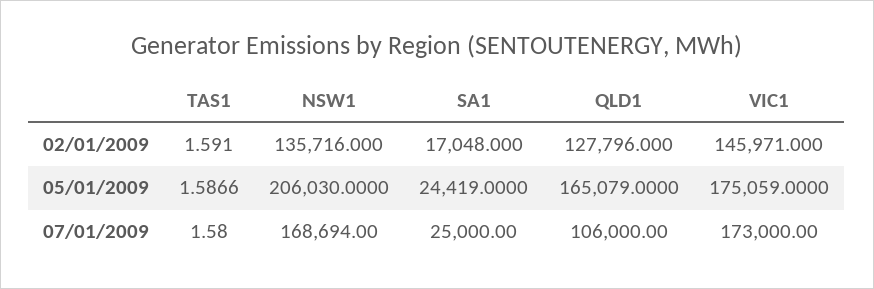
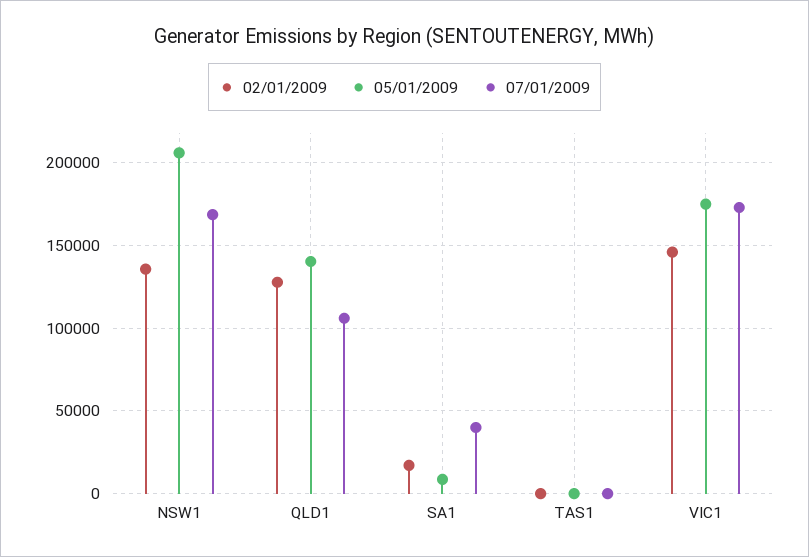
  {
    "02/01/2009": {
      "TAS1": 1.591,
      "NSW1": 135716,
      "SA1": 17048,
      "QLD1": 127796,
      "VIC1": 145971
    },
    "05/01/2009": {
      "TAS1": 1.5866,
      "NSW1": 206030,
-     "SA1": 24419,
+     "SA1": 10000,
-     "QLD1": 165079,
+     "QLD1": 140000,
      "VIC1": 175059
    },
    "07/01/2009": {
      "TAS1": 1.58,
      "NSW1": 168694,
-     "SA1": 25000,
+     "SA1": 40000,
      "QLD1": 106000,
      "VIC1": 173000
    }
  }

